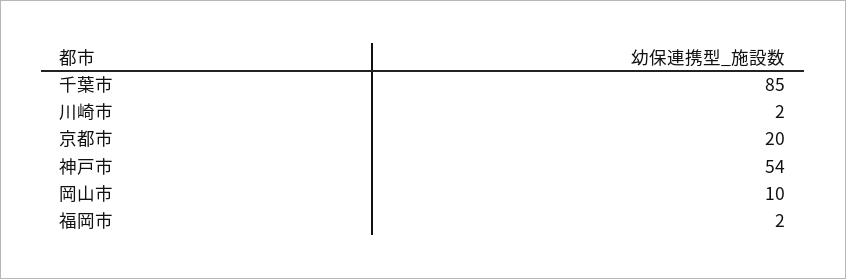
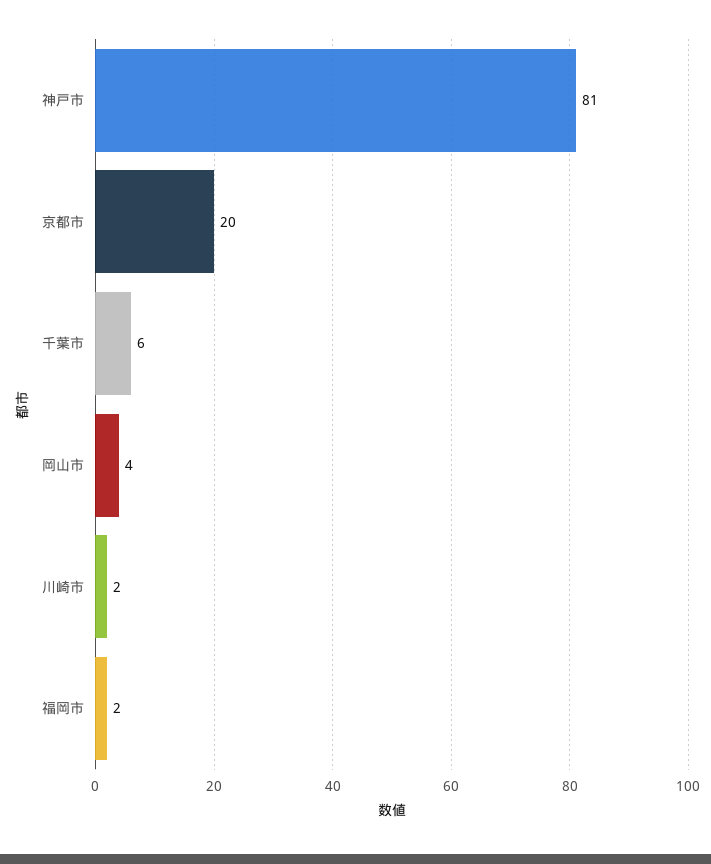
  {
-   "千葉市": 85,
+   "千葉市": 6,
    "川崎市": 2,
    "京都市": 20,
-   "神戸市": 54,
+   "神戸市": 81,
-   "岡山市": 10,
+   "岡山市": 4,
    "福岡市": 2
  }

